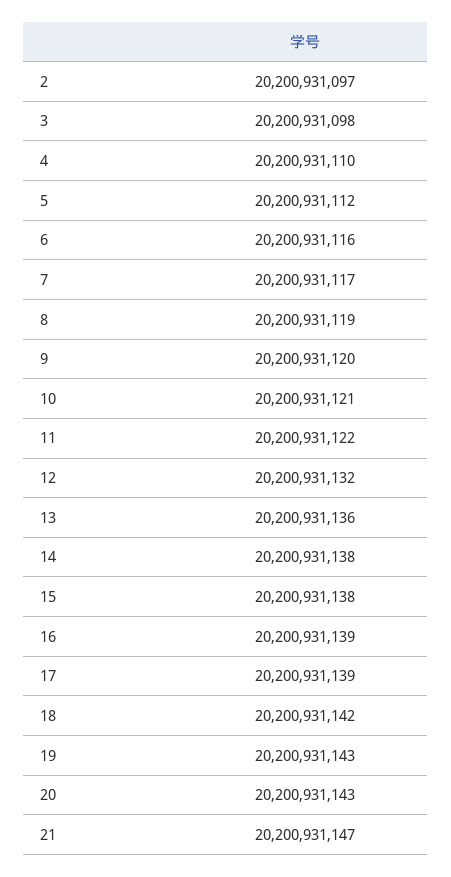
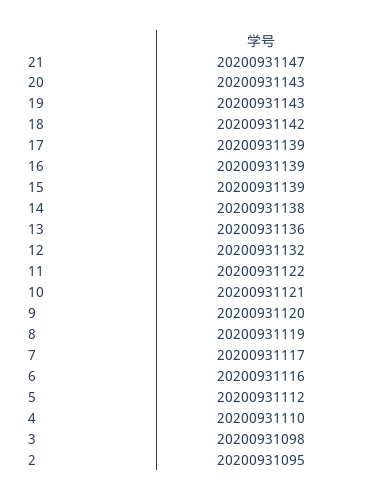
  {
-   "2": 20200931097,
+   "2": 20200931095,
    "3": 20200931098,
    "4": 20200931110,
    "5": 20200931112,
    "6": 20200931116,
    "7": 20200931117,
    "8": 20200931119,
    "9": 20200931120,
    "10": 20200931121,
    "11": 20200931122,
    "12": 20200931132,
    "13": 20200931136,
    "14": 20200931138,
-   "15": 20200931138,
+   "15": 20200931139,
    "16": 20200931139,
    "17": 20200931139,
    "18": 20200931142,
    "19": 20200931143,
    "20": 20200931143,
    "21": 20200931147
  }

